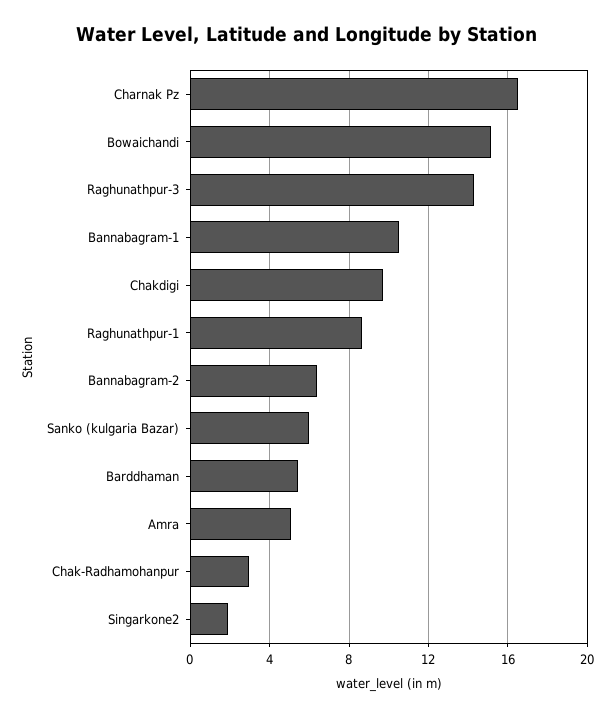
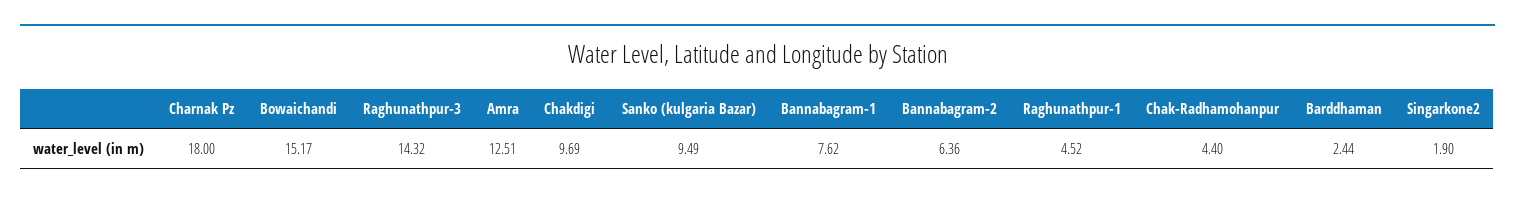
  {
-   "Charnak Pz": 16.5,
+   "Charnak Pz": 18,
    "Bowaichandi": 15.17,
    "Raghunathpur-3": 14.32,
-   "Bannabagram-1": 10.5,
+   "Bannabagram-1": 7.62,
    "Chakdigi": 9.69,
-   "Raghunathpur-1": 8.5,
+   "Raghunathpur-1": 4.52,
    "Bannabagram-2": 6.36,
-   "Sanko (kulgaria Bazar)": 6,
+   "Sanko (kulgaria Bazar)": 9.49,
-   "Barddhaman": 5.5,
+   "Barddhaman": 2.44,
-   "Amra": 5,
+   "Amra": 12.51,
-   "Chak-Radhamohanpur": 3,
+   "Chak-Radhamohanpur": 4.4,
    "Singarkone2": 1.9
  }

